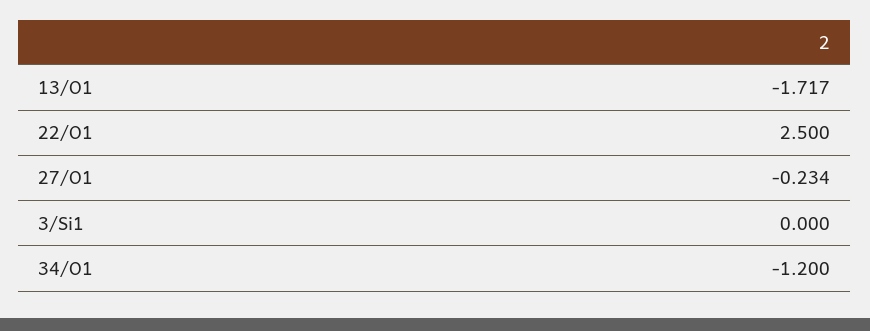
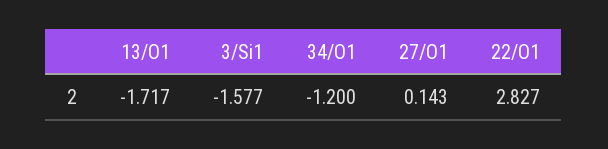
  {
    "13/O1": -1.717,
-   "22/O1": 2.5,
+   "22/O1": 2.827,
-   "27/O1": -0.234,
+   "27/O1": 0.143,
-   "3/Si1": 0,
+   "3/Si1": -1.577,
    "34/O1": -1.2
  }

